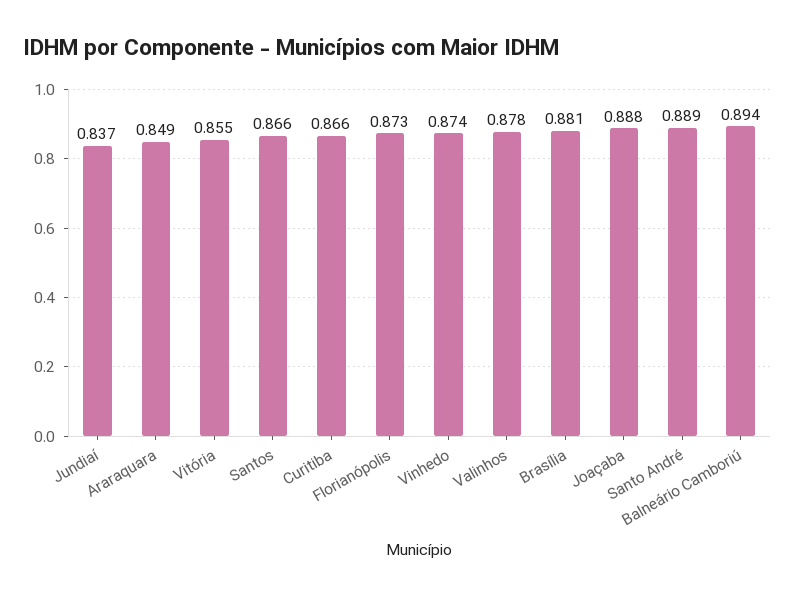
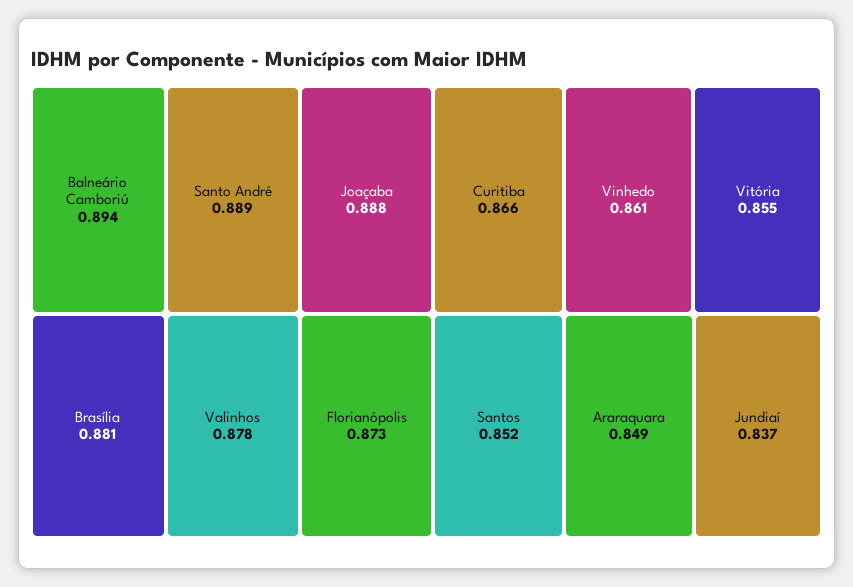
  {
    "Jundiaí": 0.837,
    "Araraquara": 0.849,
    "Vitória": 0.855,
-   "Santos": 0.866,
+   "Santos": 0.852,
    "Curitiba": 0.866,
    "Florianópolis": 0.873,
-   "Vinhedo": 0.874,
+   "Vinhedo": 0.861,
    "Valinhos": 0.878,
    "Brasília": 0.881,
    "Joaçaba": 0.888,
    "Santo André": 0.889,
    "Balneário Camboriú": 0.894
  }

